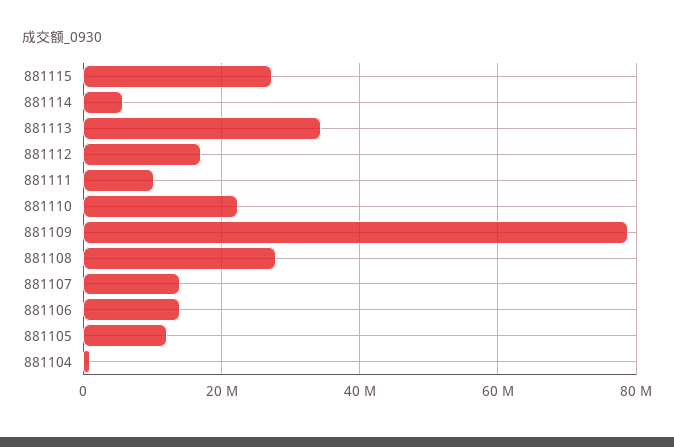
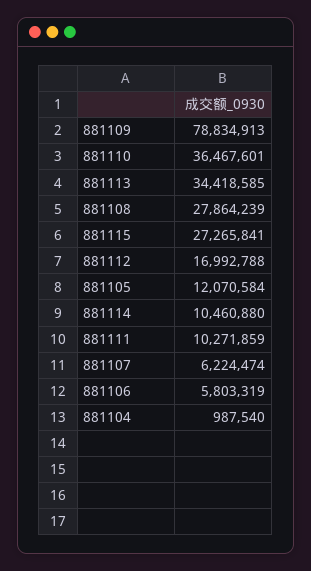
  {
    "881115": 27265841,
-   "881114": 6000000,
+   "881114": 10460880,
    "881113": 34418585,
    "881112": 16992788,
    "881111": 10271859,
-   "881110": 22000000,
+   "881110": 36467601,
    "881109": 78834913,
    "881108": 27864239,
-   "881107": 14000000,
+   "881107": 6224474,
-   "881106": 14000000,
+   "881106": 5803319,
    "881105": 12070584,
    "881104": 987540
  }

